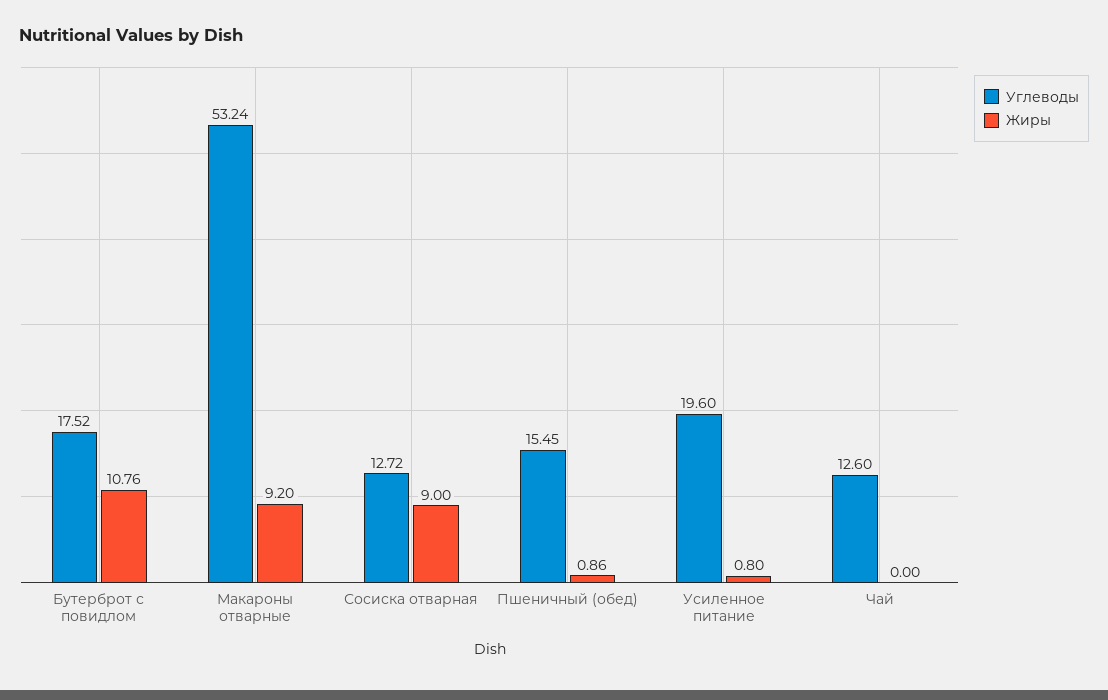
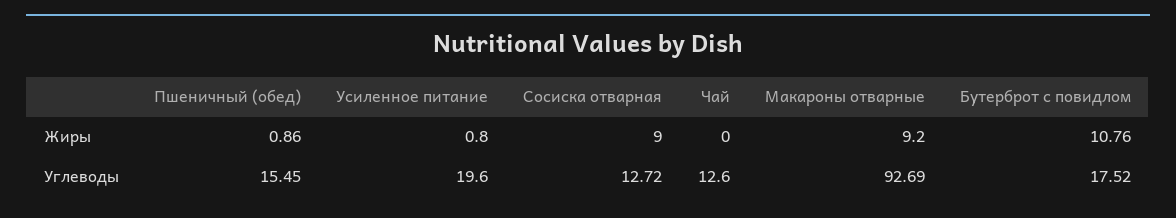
  {
    "Углеводы": {
      "Бутерброт с повидлом": 17.52,
-     "Макароны отварные": 53.24,
+     "Макароны отварные": 92.69,
      "Сосиска отварная": 12.72,
      "Пшеничный (обед)": 15.45,
      "Усиленное питание": 19.6,
      "Чай": 12.6
    },
    "Жиры": {
      "Бутерброт с повидлом": 10.76,
      "Макароны отварные": 9.2,
      "Сосиска отварная": 9,
      "Пшеничный (обед)": 0.86,
      "Усиленное питание": 0.8,
      "Чай": 0
    }
  }

